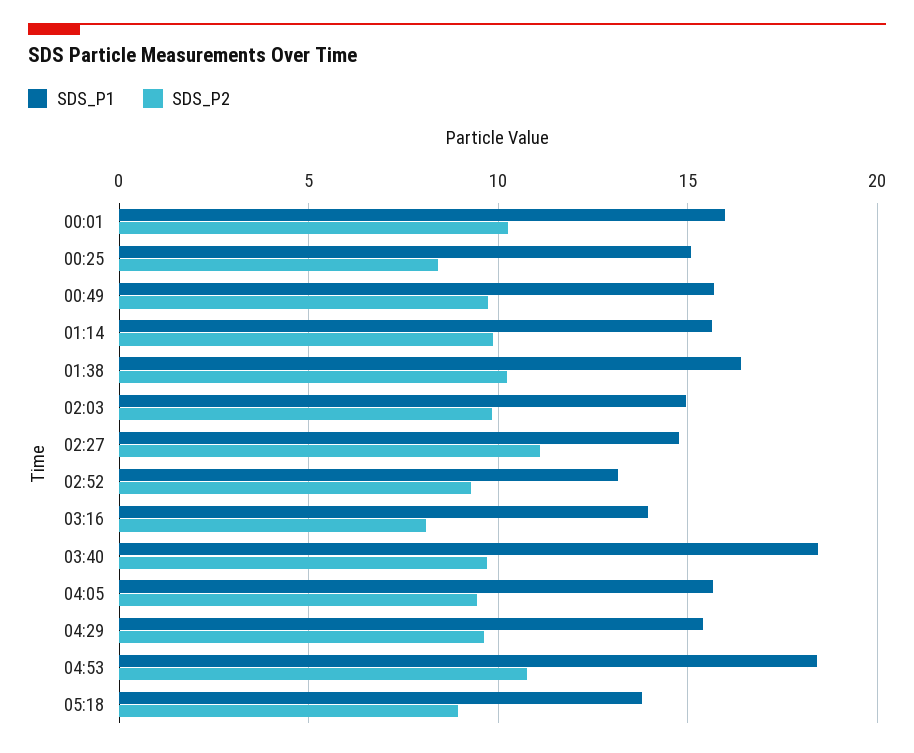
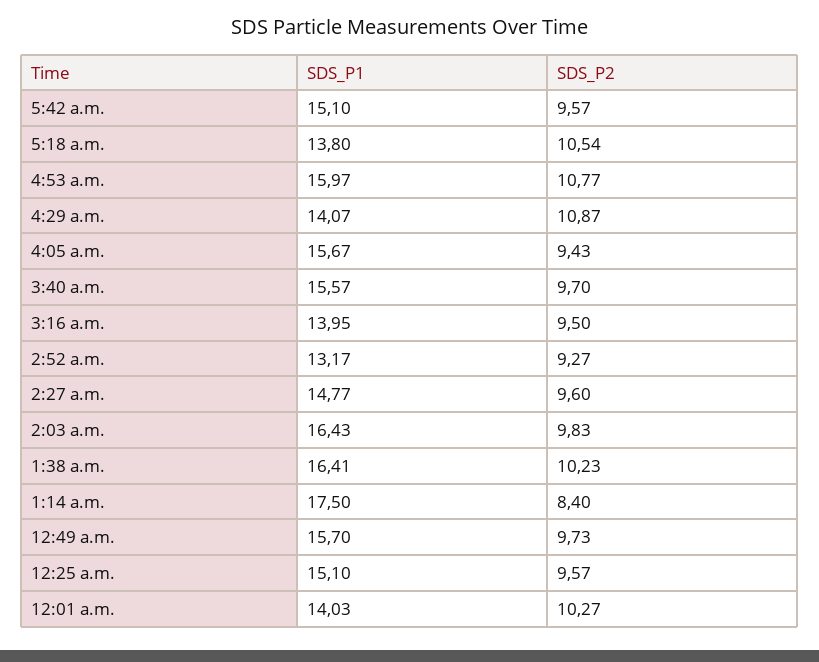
  {
    "SDS_P1": {
-     "00:01": 16,
+     "00:01": 14.03,
      "00:25": 15.1,
      "00:49": 15.7,
-     "01:14": 15.5,
+     "01:14": 17.5,
      "01:38": 16.41,
-     "02:03": 15,
+     "02:03": 16.43,
      "02:27": 14.77,
      "02:52": 13.17,
      "03:16": 13.95,
-     "03:40": 18.5,
+     "03:40": 15.57,
      "04:05": 15.67,
-     "04:29": 15.5,
+     "04:29": 14.07,
-     "04:53": 18.5,
+     "04:53": 15.97,
-     "05:18": 13.8
+     "05:18": 13.8,
+     "5:42 a.m.": 15.1
    },
    "SDS_P2": {
      "00:01": 10.27,
-     "00:25": 8.5,
+     "00:25": 9.57,
      "00:49": 9.73,
-     "01:14": 10,
+     "01:14": 8.4,
      "01:38": 10.23,
      "02:03": 9.83,
-     "02:27": 11,
+     "02:27": 9.6,
      "02:52": 9.27,
-     "03:16": 8,
+     "03:16": 9.5,
      "03:40": 9.7,
      "04:05": 9.43,
-     "04:29": 9.5,
+     "04:29": 10.87,
      "04:53": 10.77,
-     "05:18": 9
+     "05:18": 10.54,
+     "5:42 a.m.": 9.57
    }
  }

